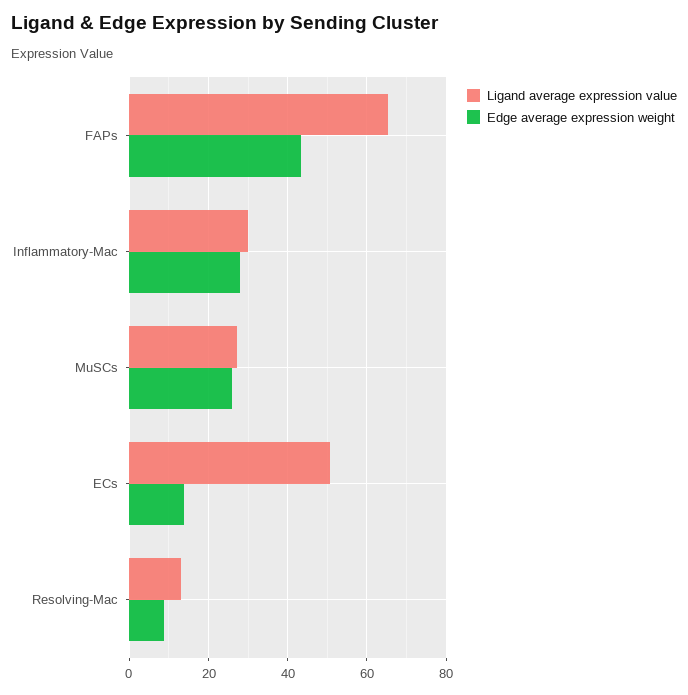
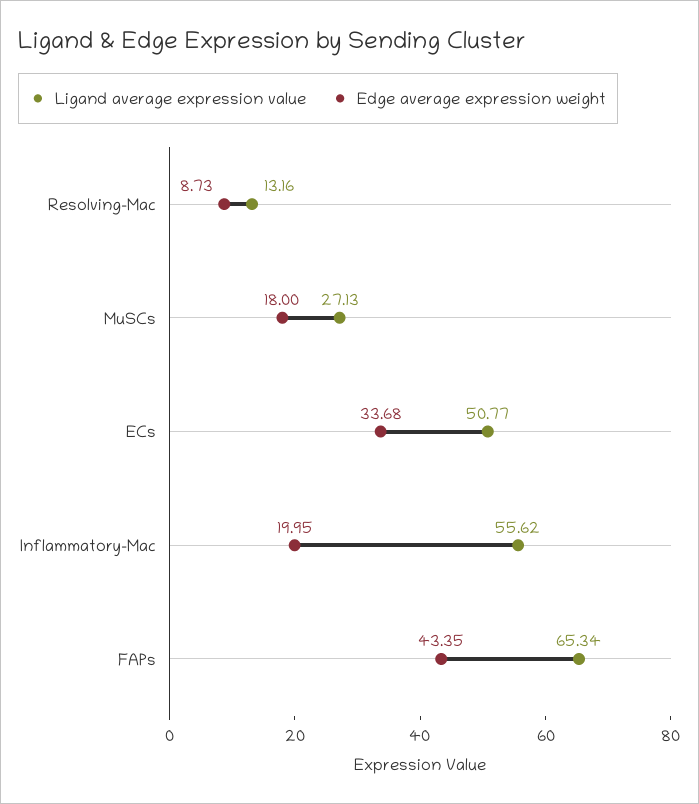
  {
    "Ligand average expression value": {
      "FAPs": 65.34,
-     "Inflammatory-Mac": 30,
+     "Inflammatory-Mac": 55.62,
      "MuSCs": 27.13,
      "ECs": 50.77,
      "Resolving-Mac": 13.16
    },
    "Edge average expression weight": {
      "FAPs": 43.35,
-     "Inflammatory-Mac": 28,
+     "Inflammatory-Mac": 19.95,
-     "MuSCs": 26,
+     "MuSCs": 18,
-     "ECs": 14,
+     "ECs": 33.68,
      "Resolving-Mac": 8.73
    }
  }

